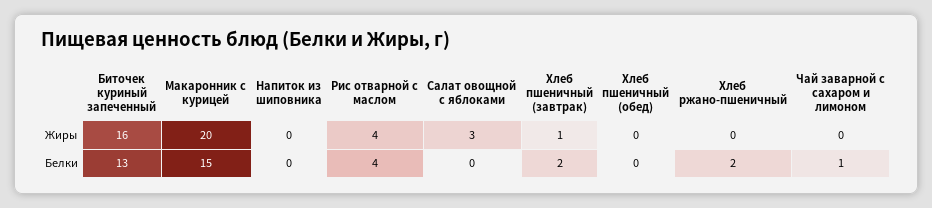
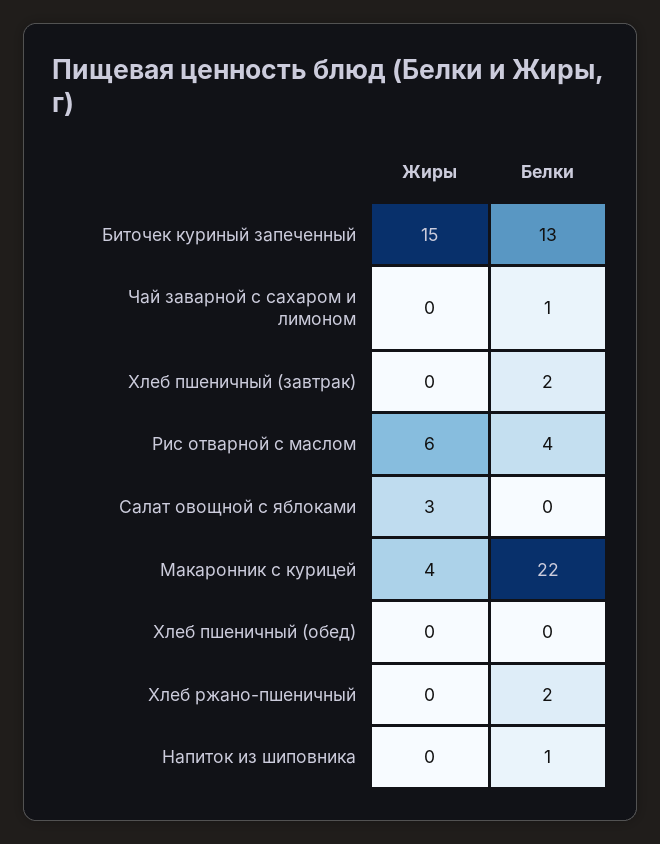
  {
    "Биточек куриный запеченный": {
-     "Жиры": 16,
+     "Жиры": 15,
      "Белки": 13
    },
    "Макаронник с курицей": {
-     "Жиры": 20,
+     "Жиры": 4,
-     "Белки": 15
+     "Белки": 22
    },
    "Напиток из шиповника": {
      "Жиры": 0,
-     "Белки": 0
+     "Белки": 1
    },
    "Рис отварной с маслом": {
-     "Жиры": 4,
+     "Жиры": 6,
      "Белки": 4
    },
    "Салат овощной с яблоками": {
      "Жиры": 3,
      "Белки": 0
    },
    "Хлеб пшеничный (завтрак)": {
-     "Жиры": 1,
+     "Жиры": 0,
      "Белки": 2
    },
    "Хлеб пшеничный (обед)": {
      "Жиры": 0,
      "Белки": 0
    },
    "Хлеб ржано-пшеничный": {
      "Жиры": 0,
      "Белки": 2
    },
    "Чай заварной с сахаром и лимоном": {
      "Жиры": 0,
      "Белки": 1
    }
  }

